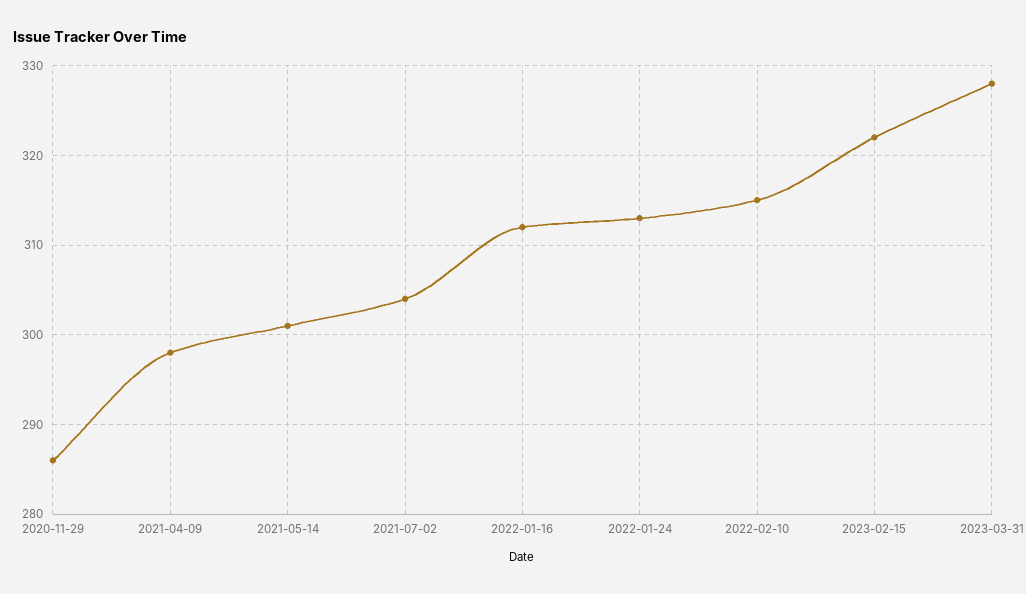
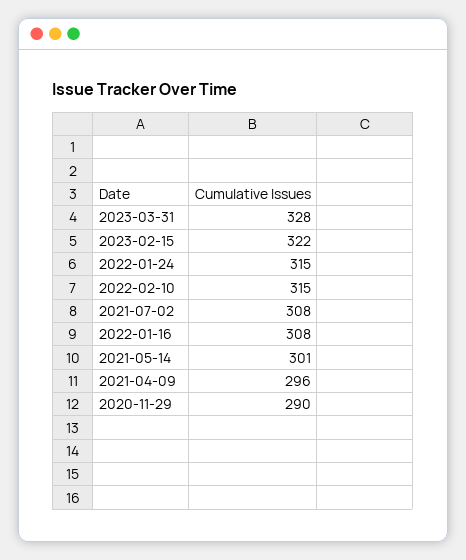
  {
-   "2020-11-29": 286,
+   "2020-11-29": 290,
-   "2021-04-09": 298,
+   "2021-04-09": 296,
    "2021-05-14": 301,
-   "2021-07-02": 304,
+   "2021-07-02": 308,
-   "2022-01-16": 312,
+   "2022-01-16": 308,
-   "2022-01-24": 313,
+   "2022-01-24": 315,
    "2022-02-10": 315,
    "2023-02-15": 322,
    "2023-03-31": 328
  }

